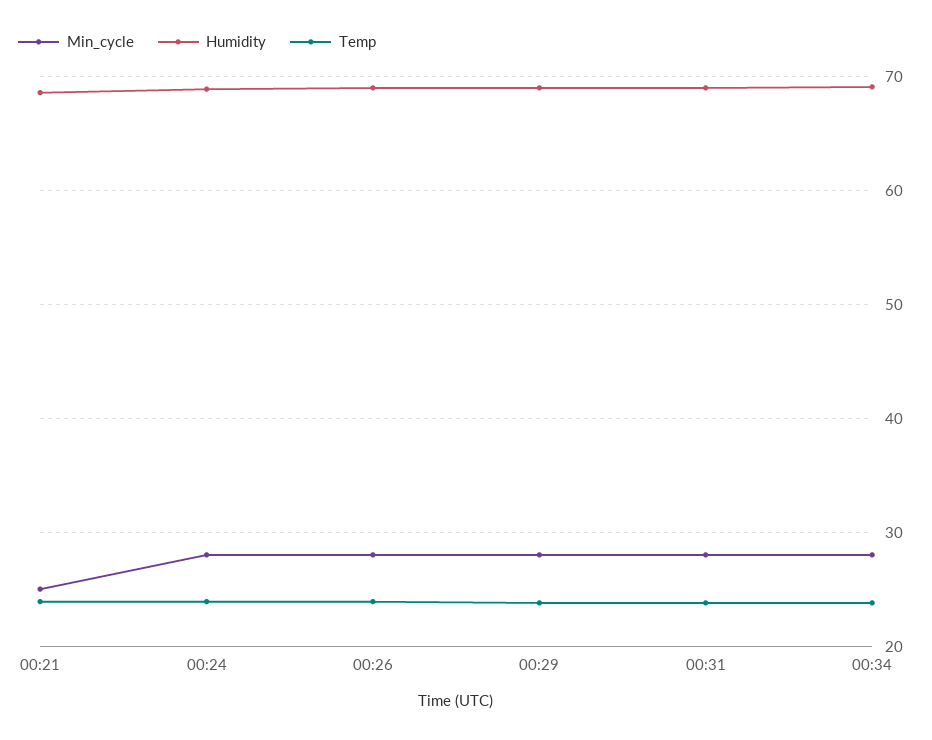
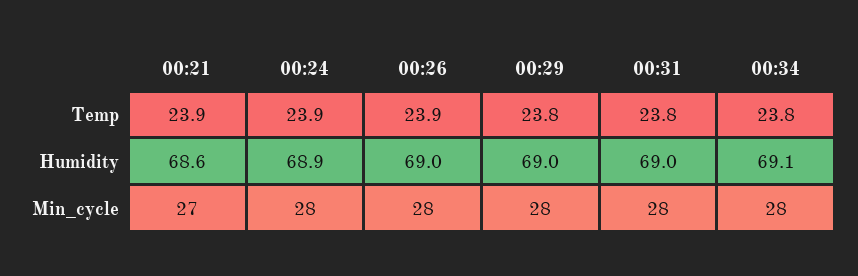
  {
    "Min_cycle": {
-     "00:21": 25,
+     "00:21": 27,
      "00:24": 28,
      "00:26": 28,
      "00:29": 28,
      "00:31": 28,
      "00:34": 28
    },
    "Humidity": {
      "00:21": 68.6,
      "00:24": 68.9,
      "00:26": 69,
      "00:29": 69,
      "00:31": 69,
      "00:34": 69.1
    },
    "Temp": {
      "00:21": 23.9,
      "00:24": 23.9,
      "00:26": 23.9,
      "00:29": 23.8,
      "00:31": 23.8,
      "00:34": 23.8
    }
  }

